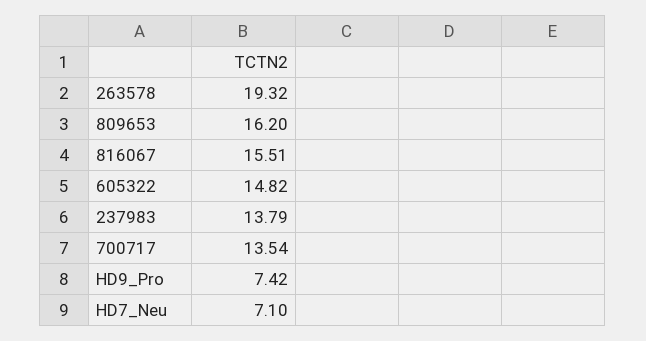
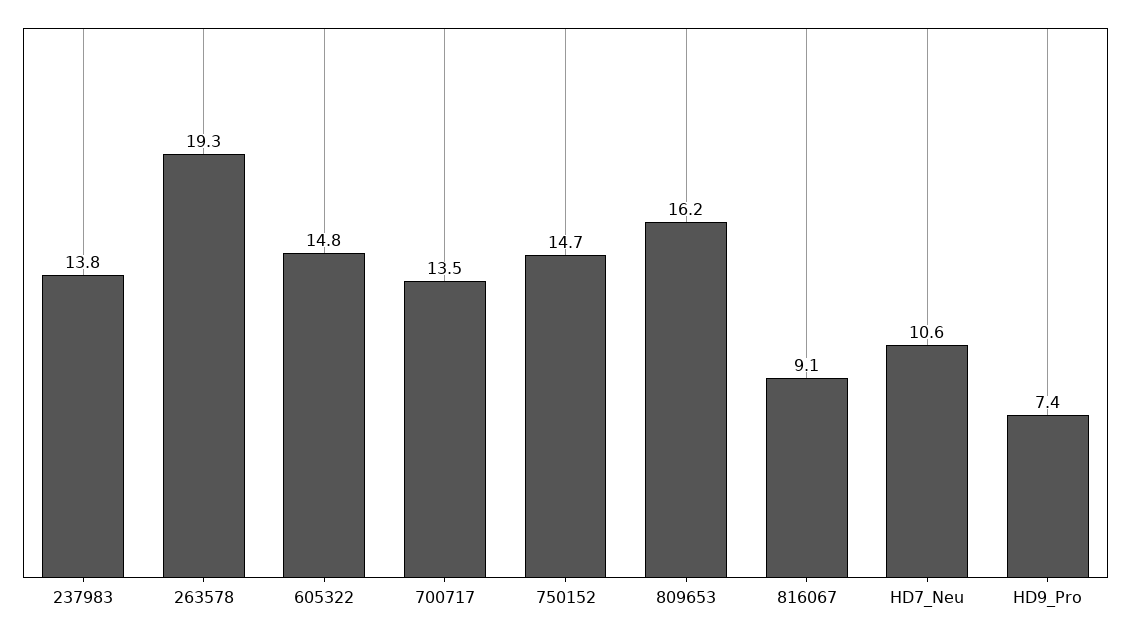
  {
    "263578": 19.32,
    "809653": 16.2,
-   "816067": 15.51,
+   "816067": 9.1,
    "605322": 14.82,
    "237983": 13.79,
    "700717": 13.54,
    "HD9_Pro": 7.42,
-   "HD7_Neu": 7.1
+   "HD7_Neu": 10.6,
+   "750152": 14.7
  }

